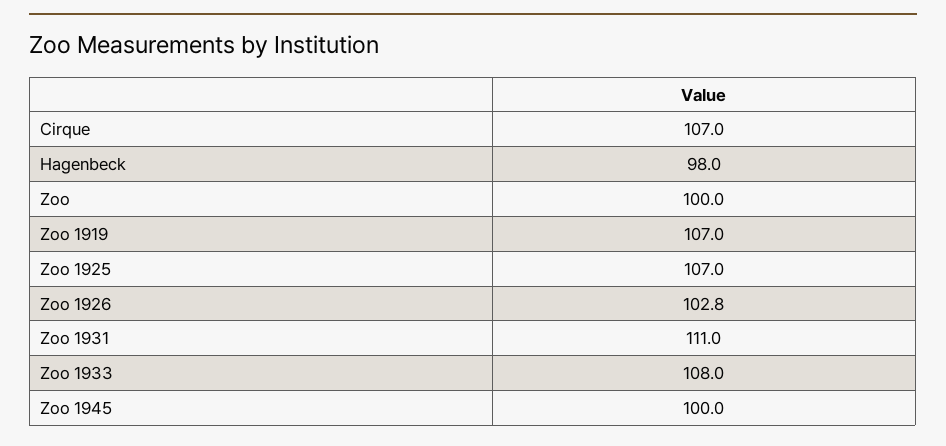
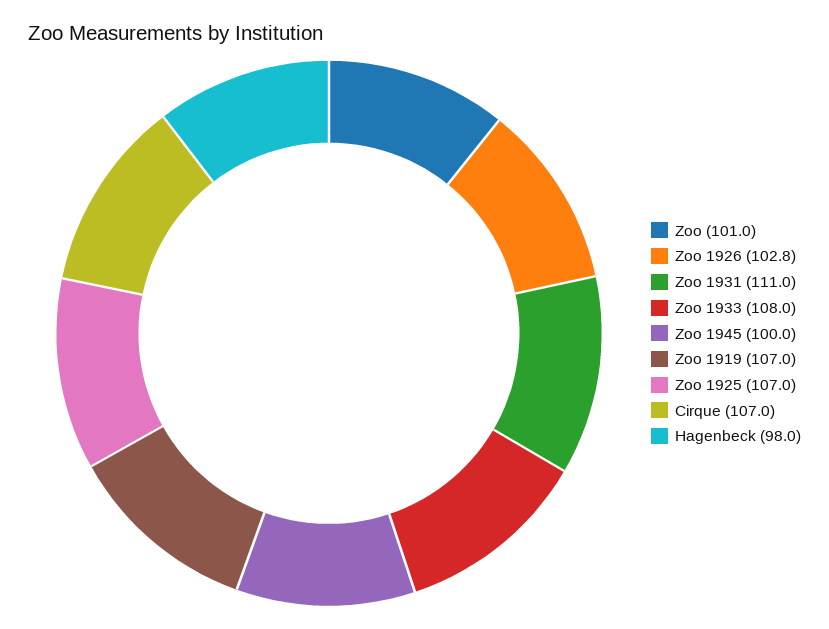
  {
    "Cirque": 107,
    "Hagenbeck": 98,
-   "Zoo": 100,
+   "Zoo": 101,
    "Zoo 1919": 107,
    "Zoo 1925": 107,
    "Zoo 1926": 102.8,
    "Zoo 1931": 111,
    "Zoo 1933": 108,
    "Zoo 1945": 100
  }

